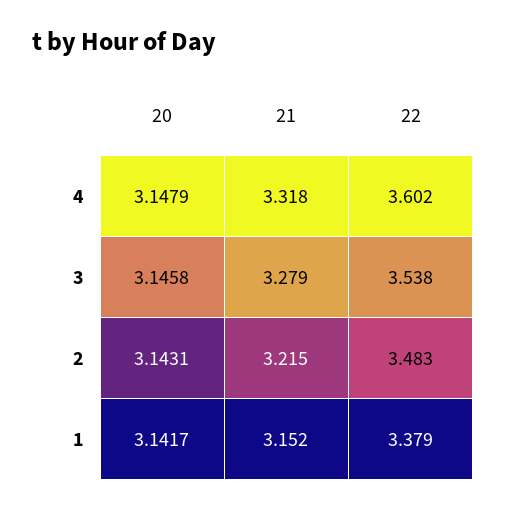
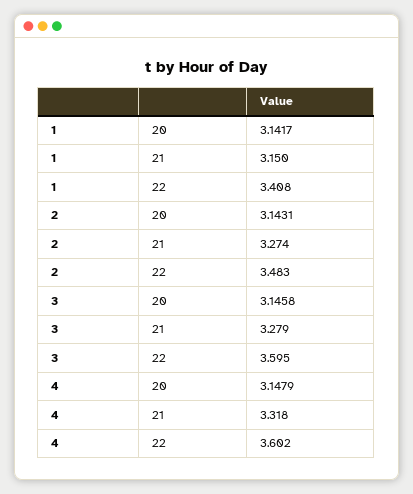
  {
    "20": {
      "4": 3.1479,
      "3": 3.1458,
      "2": 3.1431,
      "1": 3.1417
    },
    "21": {
      "4": 3.318,
      "3": 3.279,
-     "2": 3.215,
+     "2": 3.274,
-     "1": 3.152
+     "1": 3.15
    },
    "22": {
      "4": 3.602,
-     "3": 3.538,
+     "3": 3.595,
      "2": 3.483,
-     "1": 3.379
+     "1": 3.408
    }
  }

